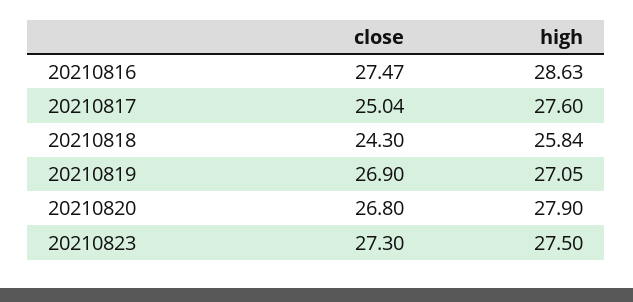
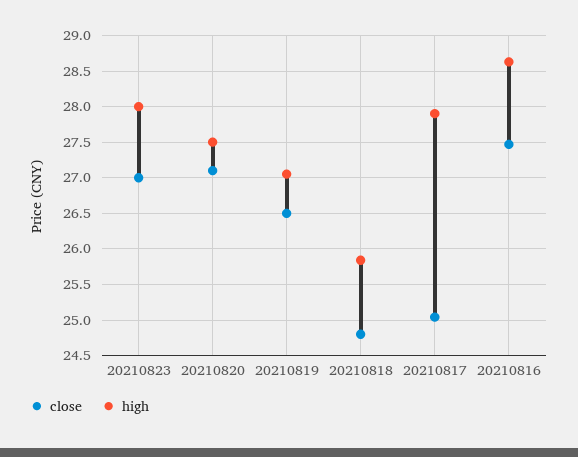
  {
    "close": {
      "20210816": 27.47,
      "20210817": 25.04,
-     "20210818": 24.3,
+     "20210818": 24.8,
-     "20210819": 26.9,
+     "20210819": 26.5,
-     "20210820": 26.8,
+     "20210820": 27.1,
-     "20210823": 27.3
+     "20210823": 27
    },
    "high": {
      "20210816": 28.63,
-     "20210817": 27.6,
+     "20210817": 27.9,
      "20210818": 25.84,
      "20210819": 27.05,
-     "20210820": 27.9,
+     "20210820": 27.5,
-     "20210823": 27.5
+     "20210823": 28
    }
  }

